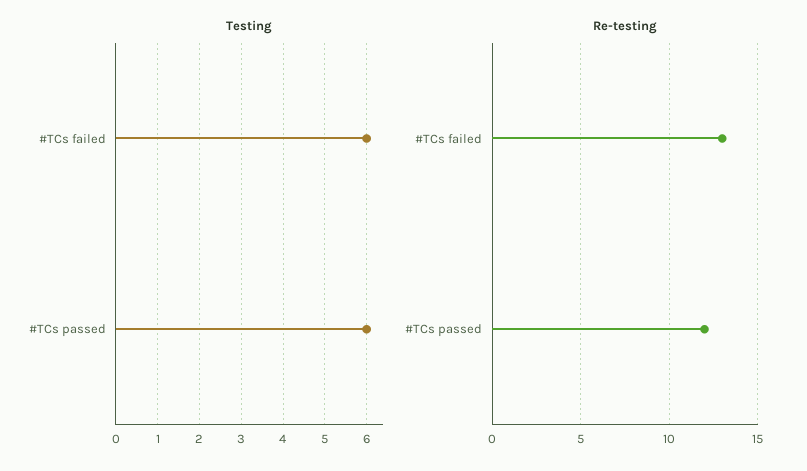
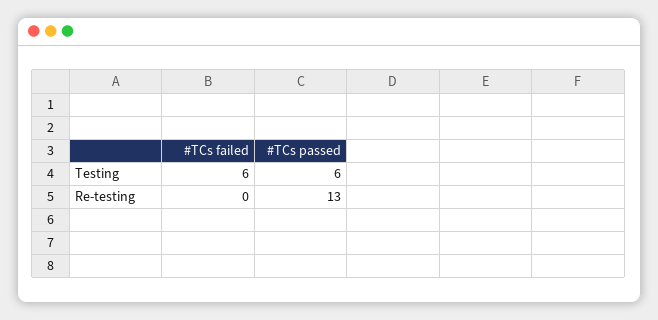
  {
    "Testing": {
      "#TCs failed": 6,
      "#TCs passed": 6
    },
    "Re-testing": {
-     "#TCs failed": 13,
+     "#TCs failed": 0,
-     "#TCs passed": 12
+     "#TCs passed": 13
    }
  }

